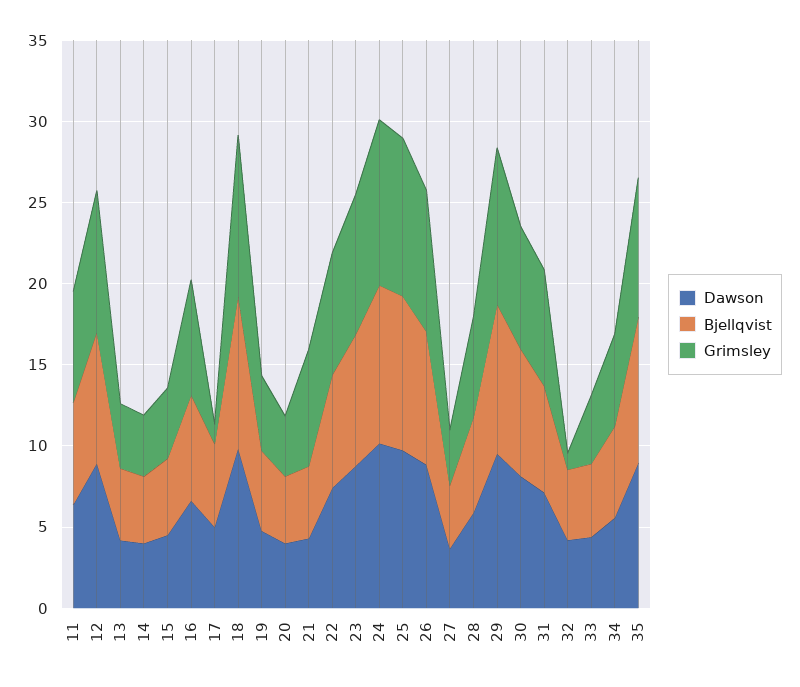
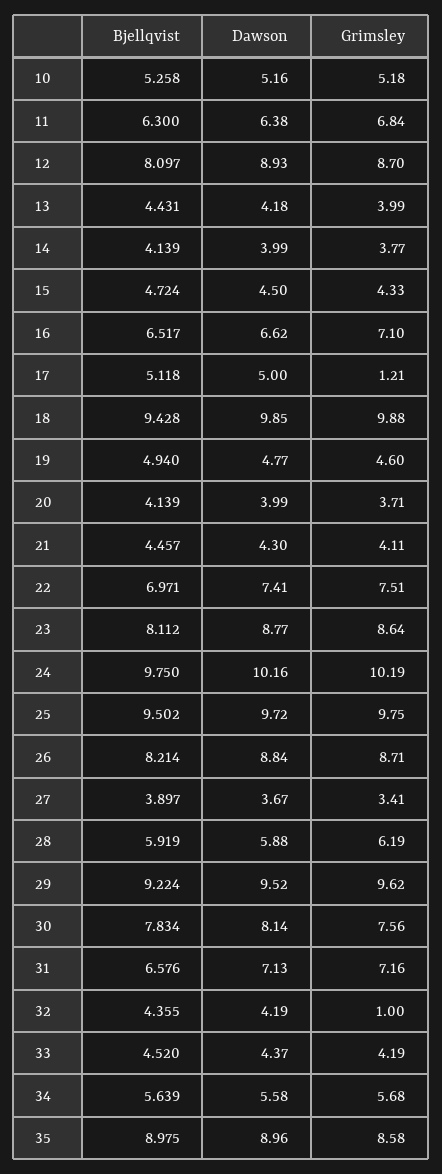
  {
    "Dawson": {
      "11": 6.38,
      "12": 8.93,
      "13": 4.18,
      "14": 3.99,
      "15": 4.5,
      "16": 6.62,
      "17": 5,
      "18": 9.85,
      "19": 4.77,
      "20": 3.99,
      "21": 4.3,
      "22": 7.41,
      "23": 8.77,
      "24": 10.16,
      "25": 9.72,
      "26": 8.84,
      "27": 3.67,
      "28": 5.88,
      "29": 9.52,
      "30": 8.14,
      "31": 7.13,
      "32": 4.19,
      "33": 4.37,
      "34": 5.58,
-     "35": 8.96
+     "35": 8.96,
+     "10": 5.16
    },
    "Bjellqvist": {
      "11": 6.3,
      "12": 8.097,
      "13": 4.431,
      "14": 4.139,
      "15": 4.724,
      "16": 6.517,
      "17": 5.118,
      "18": 9.428,
      "19": 4.94,
      "20": 4.139,
      "21": 4.457,
      "22": 6.971,
      "23": 8.112,
      "24": 9.75,
      "25": 9.502,
      "26": 8.214,
      "27": 3.897,
      "28": 5.919,
      "29": 9.224,
      "30": 7.834,
      "31": 6.576,
      "32": 4.355,
      "33": 4.52,
      "34": 5.639,
-     "35": 8.975
+     "35": 8.975,
+     "10": 5.258
    },
    "Grimsley": {
      "11": 6.84,
      "12": 8.7,
      "13": 3.99,
      "14": 3.77,
      "15": 4.33,
      "16": 7.1,
      "17": 1.21,
      "18": 9.88,
      "19": 4.6,
      "20": 3.71,
-     "21": 7,
+     "21": 4.11,
      "22": 7.51,
      "23": 8.64,
      "24": 10.19,
      "25": 9.75,
      "26": 8.71,
      "27": 3.41,
      "28": 6.19,
      "29": 9.62,
      "30": 7.56,
      "31": 7.16,
      "32": 1,
      "33": 4.19,
      "34": 5.68,
-     "35": 8.58
+     "35": 8.58,
+     "10": 5.18
    }
  }

